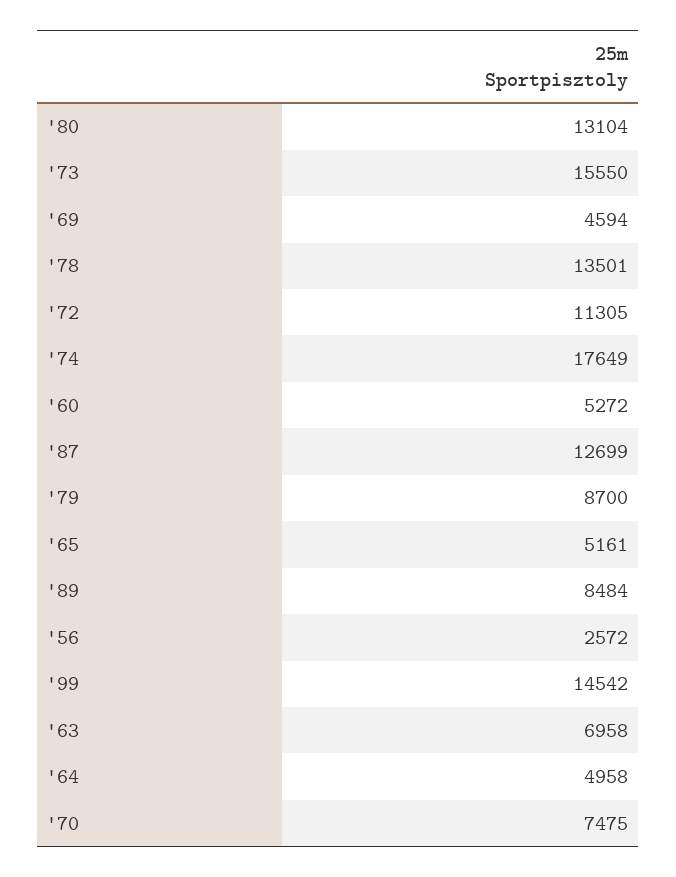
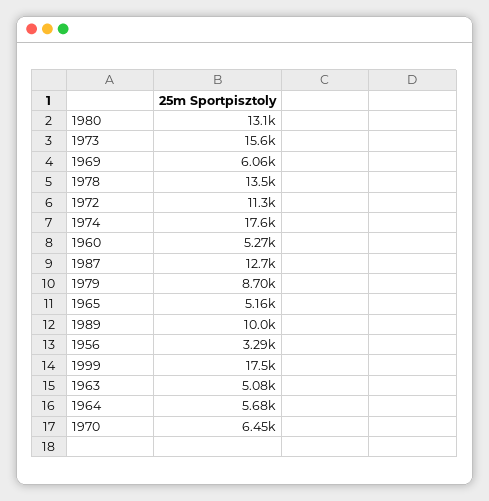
  {
    "'80": 13104,
    "'73": 15550,
-   "'69": 4594,
+   "'69": 6060,
    "'78": 13501,
    "'72": 11305,
    "'74": 17649,
    "'60": 5272,
    "'87": 12699,
    "'79": 8700,
    "'65": 5161,
-   "'89": 8484,
+   "'89": 10000,
-   "'56": 2572,
+   "'56": 3290,
-   "'99": 14542,
+   "'99": 17500,
-   "'63": 6958,
+   "'63": 5080,
-   "'64": 4958,
+   "'64": 5680,
-   "'70": 7475
+   "'70": 6450
  }

